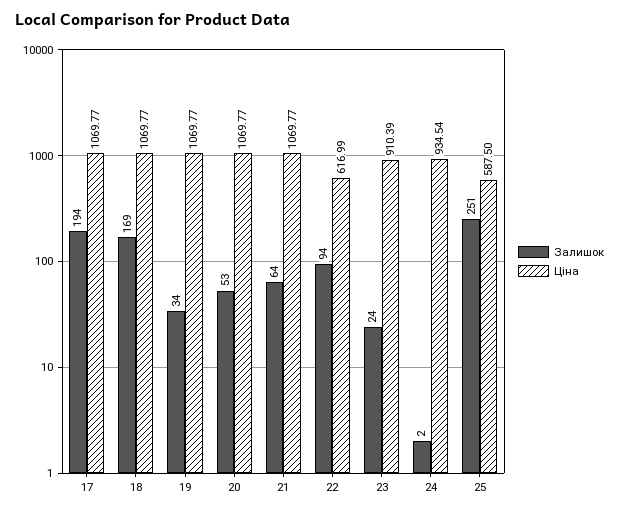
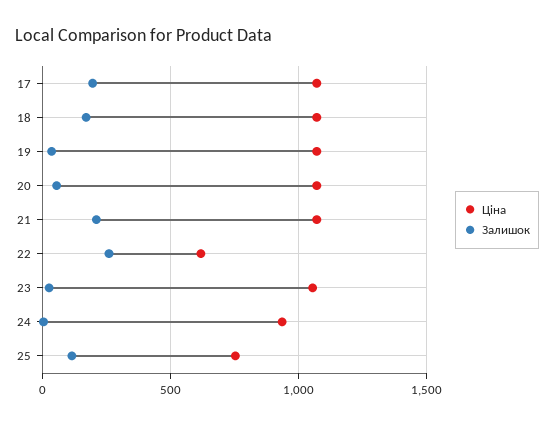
  {
    "Залишок": {
      "17": 194,
      "18": 169,
      "19": 34,
      "20": 53,
-     "21": 64,
+     "21": 200,
-     "22": 94,
+     "22": 250,
      "23": 24,
      "24": 2,
-     "25": 251
+     "25": 100
    },
    "Ціна": {
      "17": 1069.77,
      "18": 1069.77,
      "19": 1069.77,
      "20": 1069.77,
      "21": 1069.77,
      "22": 616.99,
-     "23": 910.39,
+     "23": 1050,
      "24": 934.54,
-     "25": 587.5
+     "25": 750
    }
  }

